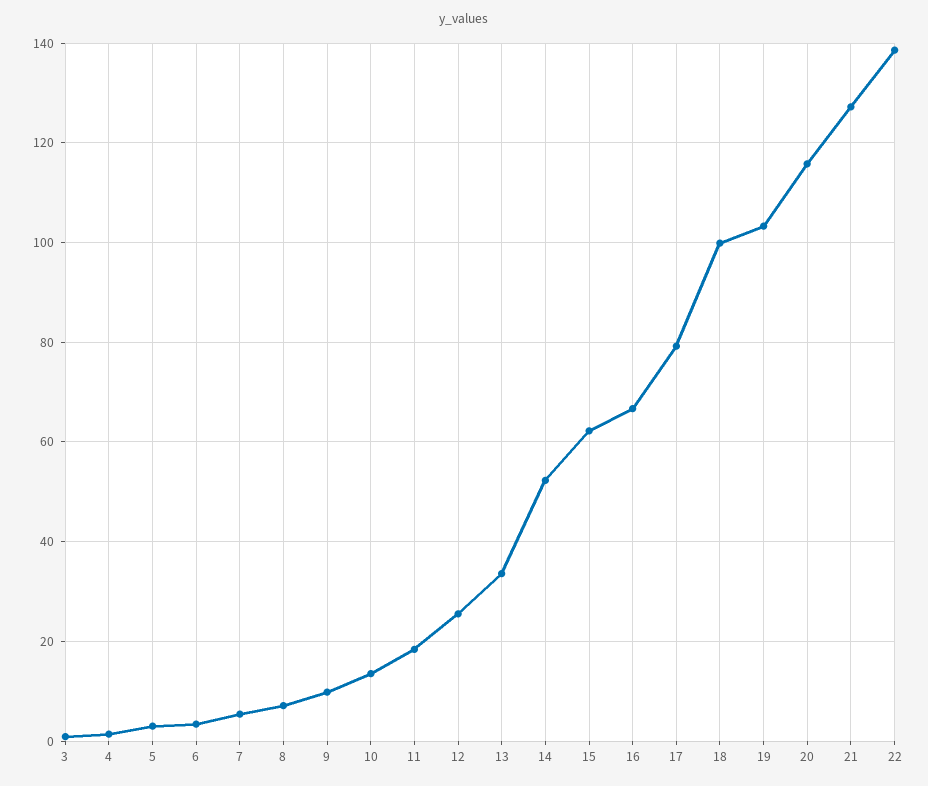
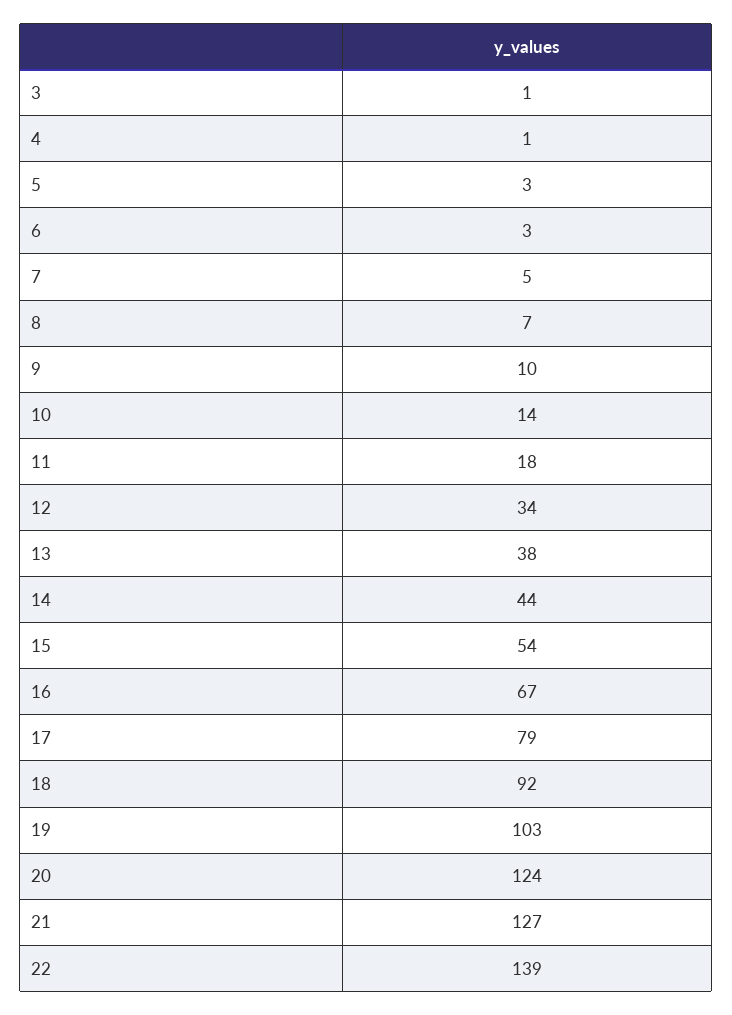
  {
    "3": 1,
    "4": 1,
    "5": 3,
    "6": 3,
    "7": 5,
    "8": 7,
    "9": 10,
    "10": 14,
    "11": 18,
-   "12": 26,
+   "12": 34,
-   "13": 34,
+   "13": 38,
-   "14": 52,
+   "14": 44,
-   "15": 62,
+   "15": 54,
    "16": 67,
    "17": 79,
-   "18": 100,
+   "18": 92,
    "19": 103,
-   "20": 116,
+   "20": 124,
    "21": 127,
    "22": 139
  }

